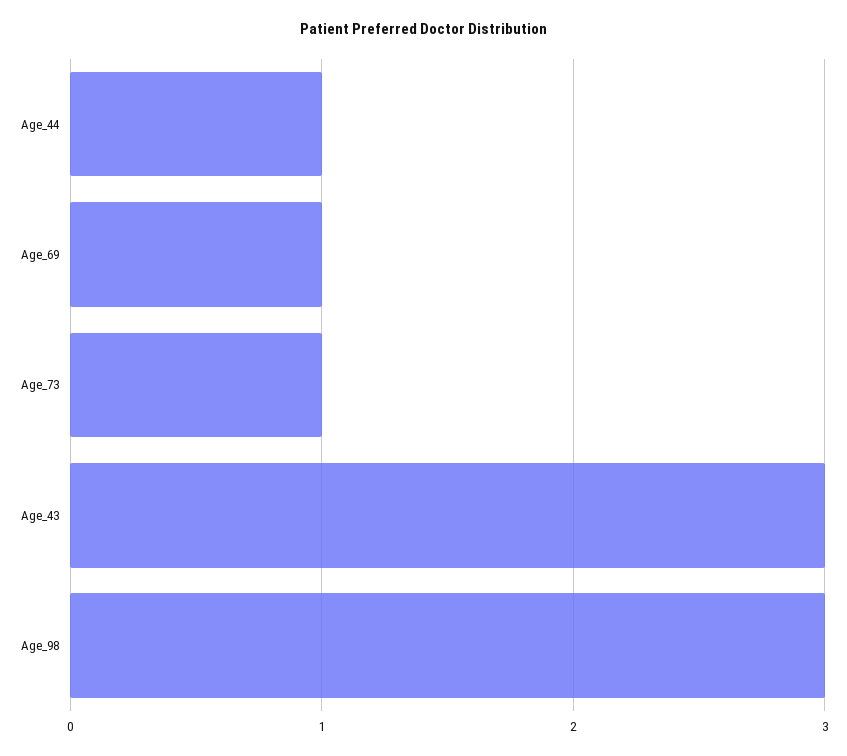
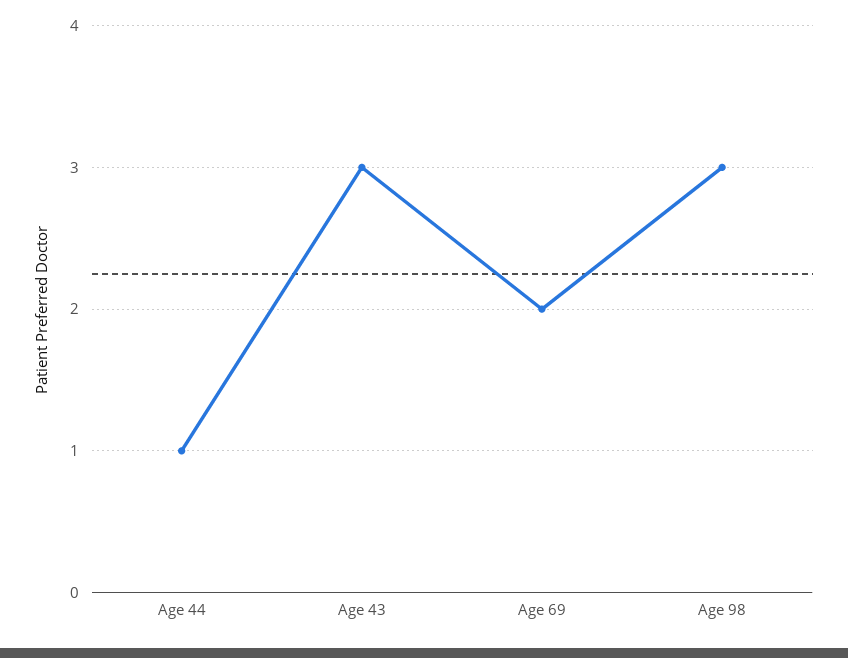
  {
    "Age_44": 1,
-   "Age_69": 1,
+   "Age_69": 2,
-   "Age_73": 1,
    "Age_43": 3,
    "Age_98": 3
  }

